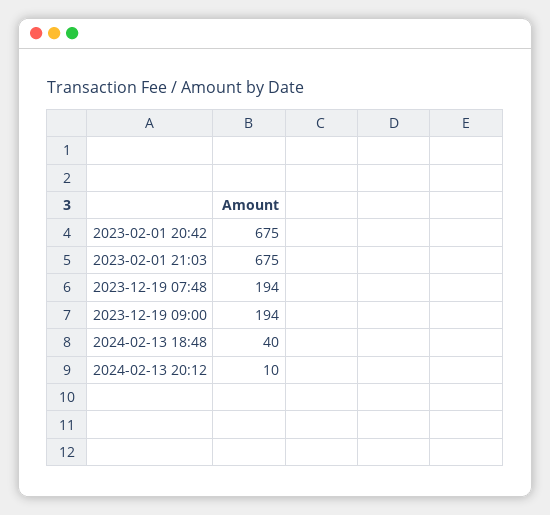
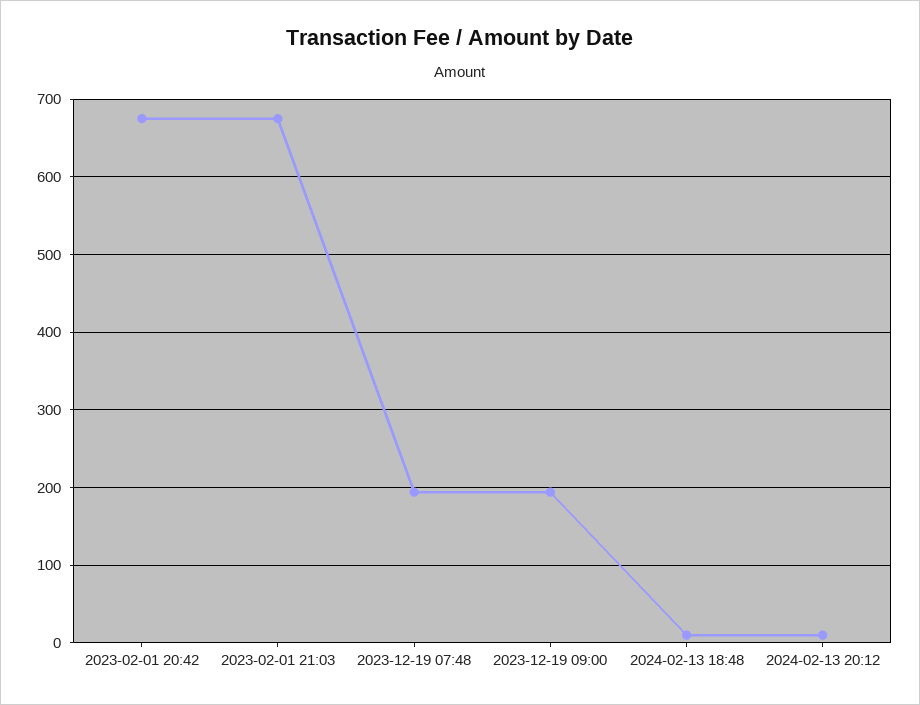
  {
    "2023-02-01 20:42": 675,
    "2023-02-01 21:03": 675,
    "2023-12-19 07:48": 194,
    "2023-12-19 09:00": 194,
-   "2024-02-13 18:48": 40,
+   "2024-02-13 18:48": 10,
    "2024-02-13 20:12": 10
  }

